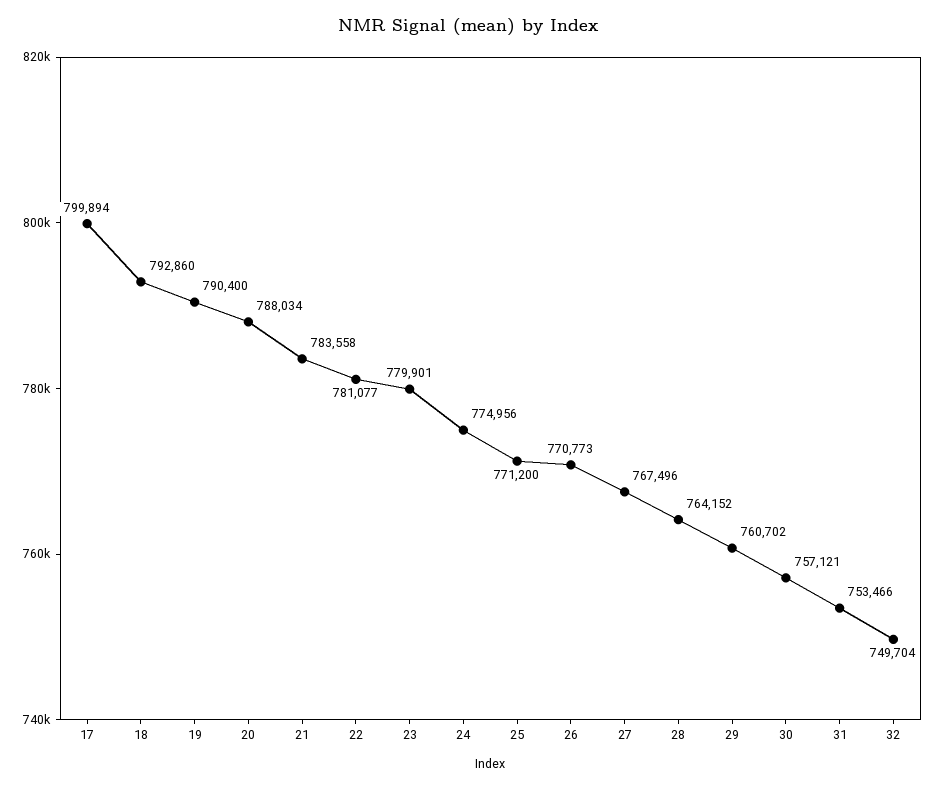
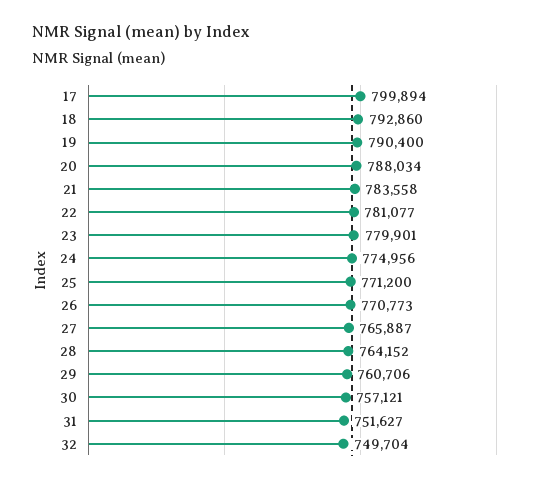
  {
    "17": 799894,
    "18": 792860,
    "19": 790400,
    "20": 788034,
    "21": 783558,
    "22": 781077,
    "23": 779901,
    "24": 774956,
    "25": 771200,
    "26": 770773,
-   "27": 767496,
+   "27": 765887,
    "28": 764152,
-   "29": 760702,
+   "29": 760706,
    "30": 757121,
-   "31": 753466,
+   "31": 751627,
    "32": 749704
  }

